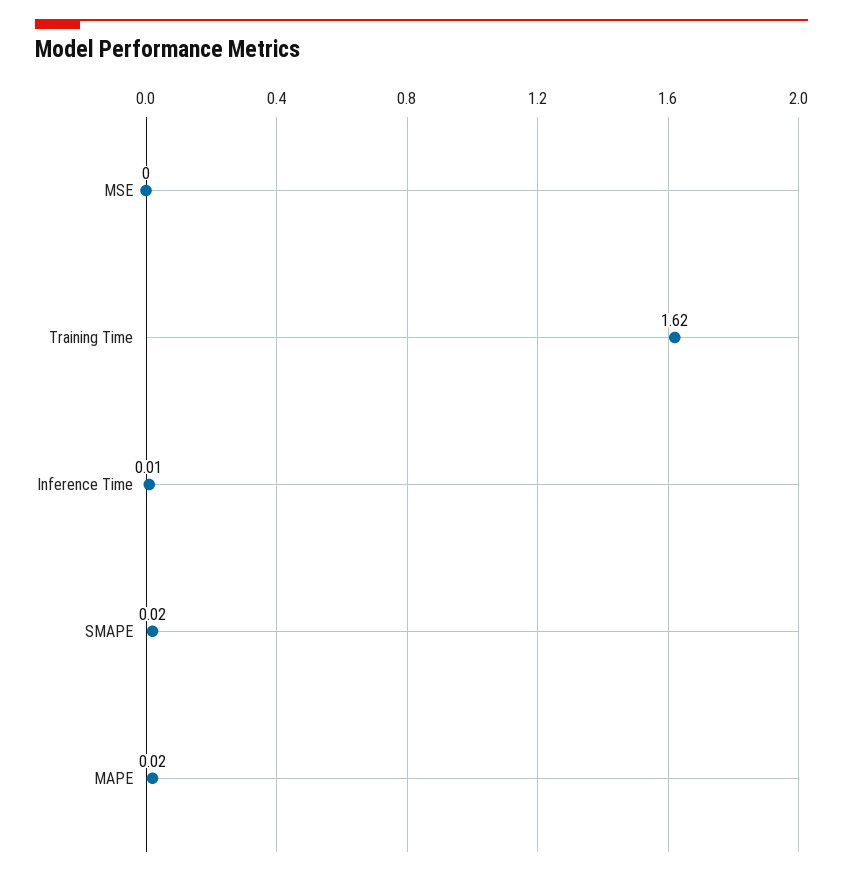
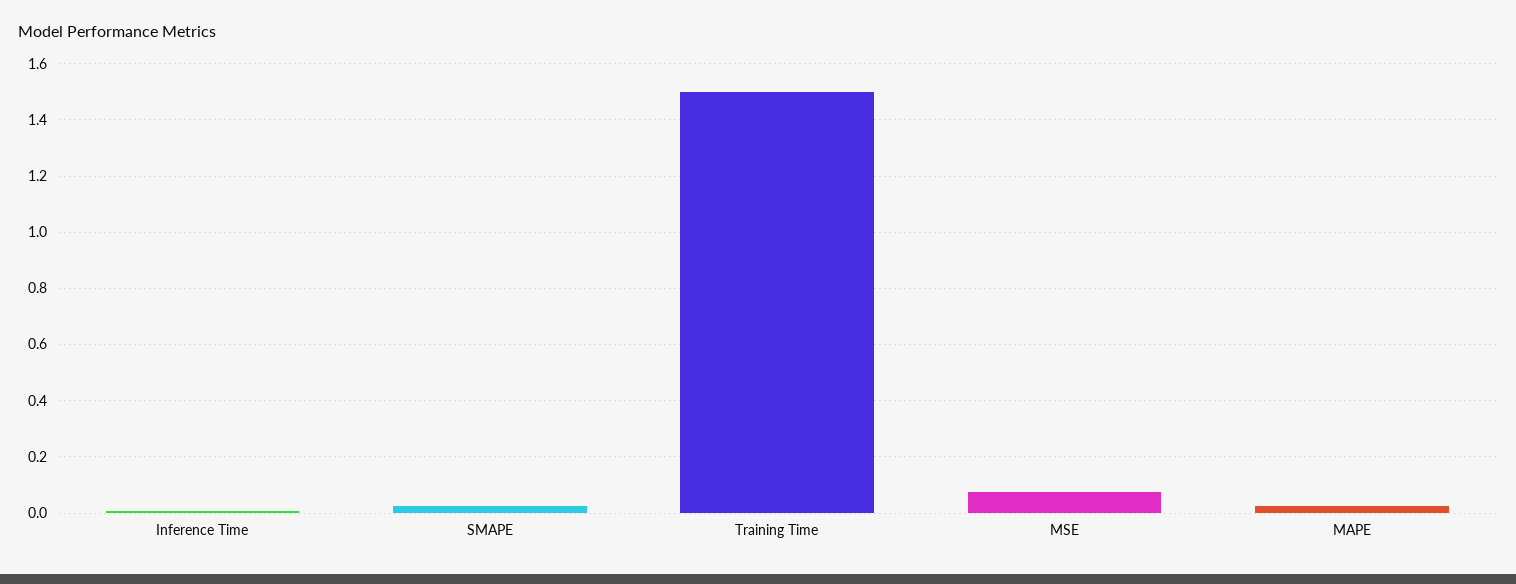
  {
-   "MSE": 0,
+   "MSE": 0.075,
-   "Training Time": 1.62,
+   "Training Time": 1.5,
    "Inference Time": 0.01,
    "SMAPE": 0.02,
    "MAPE": 0.02
  }

